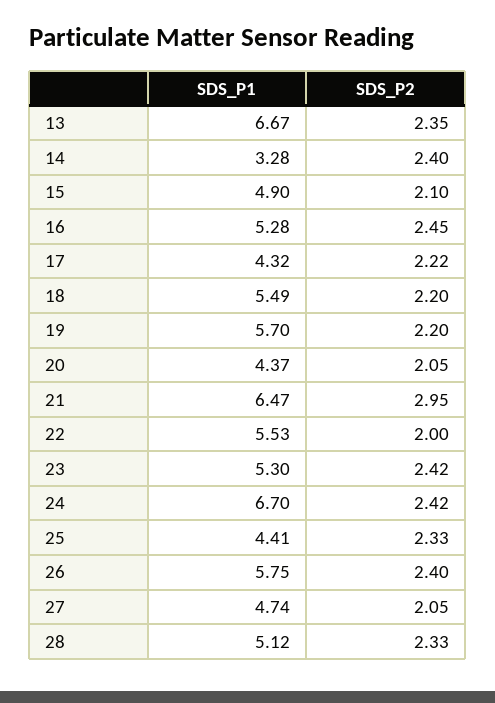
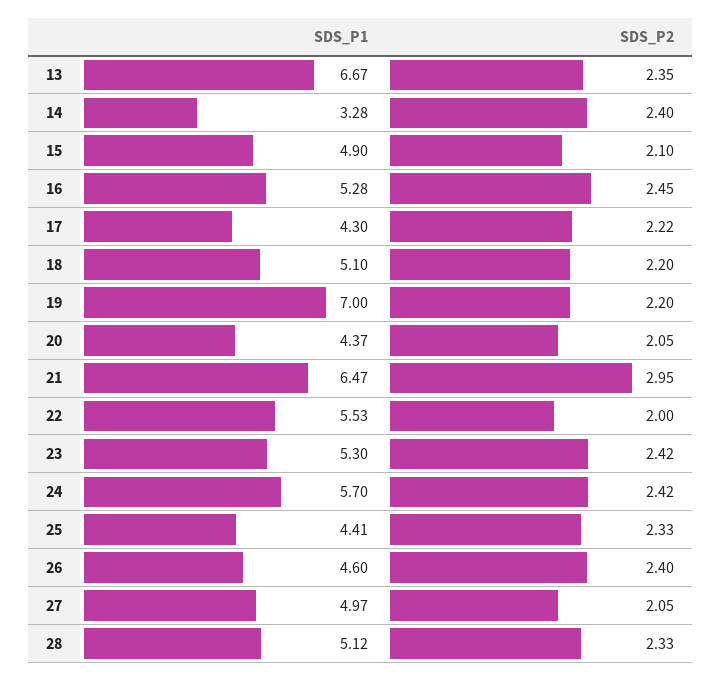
  {
    "SDS_P1": {
      "13": 6.67,
      "14": 3.28,
      "15": 4.9,
      "16": 5.28,
-     "17": 4.32,
+     "17": 4.3,
-     "18": 5.49,
+     "18": 5.1,
-     "19": 5.7,
+     "19": 7,
      "20": 4.37,
      "21": 6.47,
      "22": 5.53,
      "23": 5.3,
-     "24": 6.7,
+     "24": 5.7,
      "25": 4.41,
-     "26": 5.75,
+     "26": 4.6,
-     "27": 4.74,
+     "27": 4.97,
      "28": 5.12
    },
    "SDS_P2": {
      "13": 2.35,
      "14": 2.4,
      "15": 2.1,
      "16": 2.45,
      "17": 2.22,
      "18": 2.2,
      "19": 2.2,
      "20": 2.05,
      "21": 2.95,
      "22": 2,
      "23": 2.42,
      "24": 2.42,
      "25": 2.33,
      "26": 2.4,
      "27": 2.05,
      "28": 2.33
    }
  }

